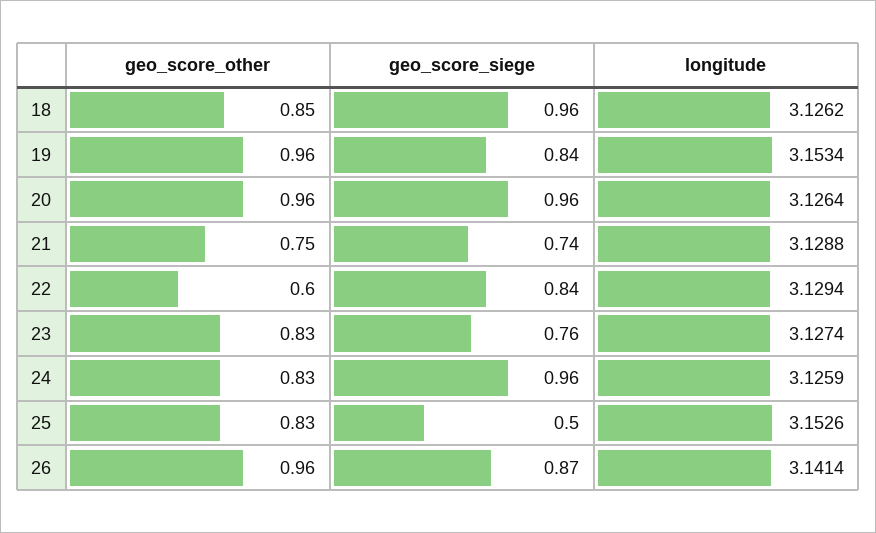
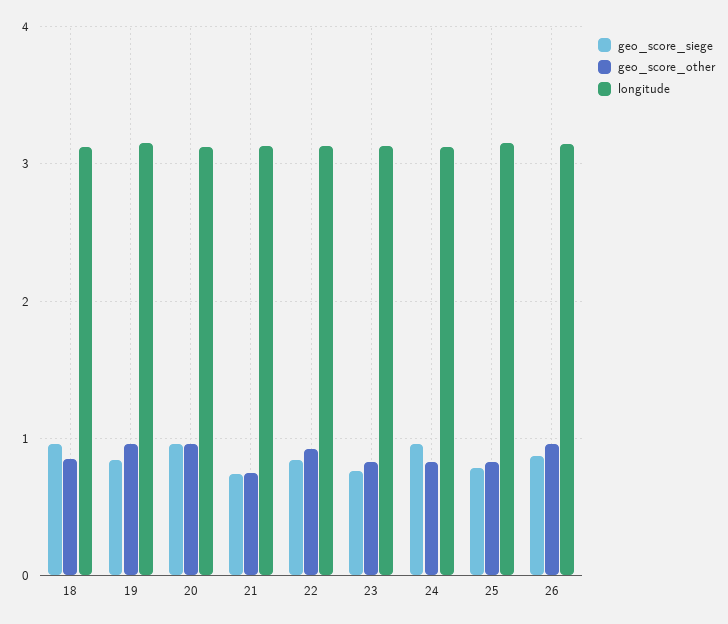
  {
    "geo_score_other": {
      "18": 0.85,
      "19": 0.96,
      "20": 0.96,
      "21": 0.75,
-     "22": 0.6,
+     "22": 0.9,
      "23": 0.83,
      "24": 0.83,
      "25": 0.83,
      "26": 0.96
    },
    "geo_score_siege": {
      "18": 0.96,
      "19": 0.84,
      "20": 0.96,
      "21": 0.74,
      "22": 0.84,
      "23": 0.76,
      "24": 0.96,
-     "25": 0.5,
+     "25": 0.8,
      "26": 0.87
    },
    "longitude": {
      "18": 3.1262,
      "19": 3.1534,
      "20": 3.1264,
      "21": 3.1288,
      "22": 3.1294,
      "23": 3.1274,
      "24": 3.1259,
      "25": 3.1526,
      "26": 3.1414
    }
  }

